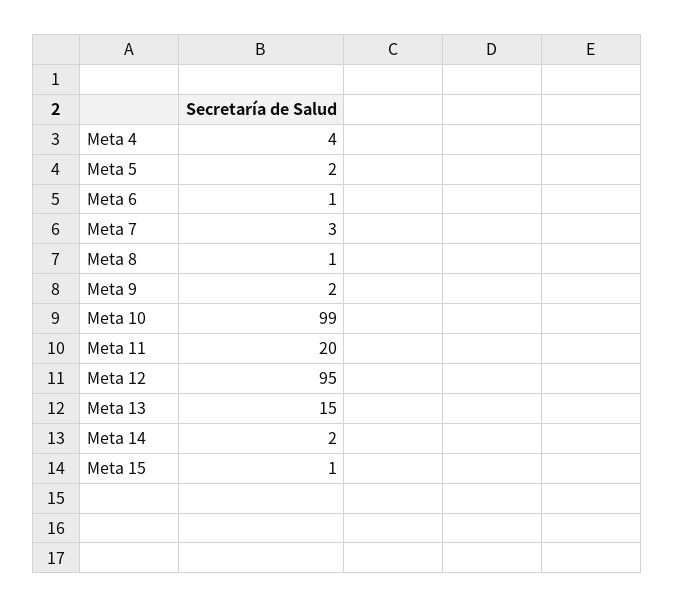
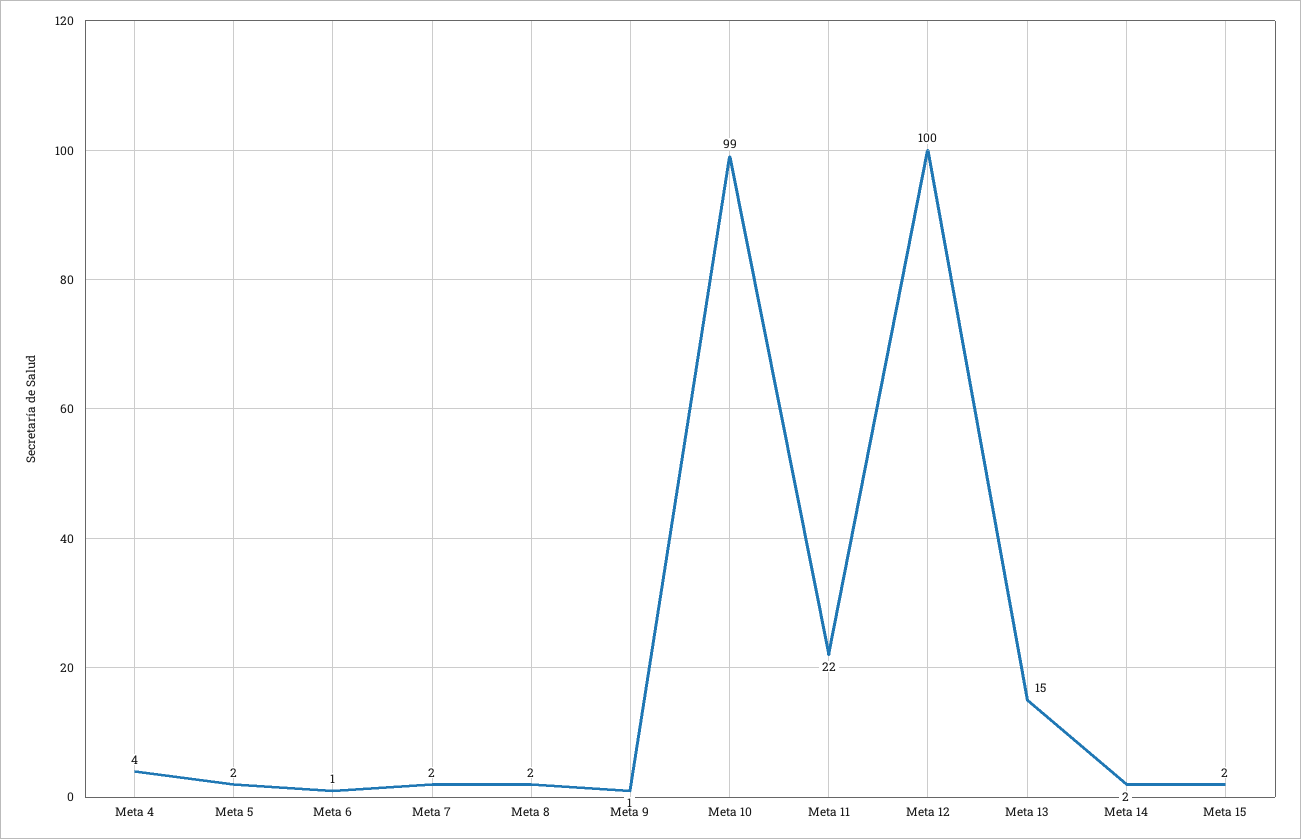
  {
    "Meta 4": 4,
    "Meta 5": 2,
    "Meta 6": 1,
-   "Meta 7": 3,
+   "Meta 7": 2,
-   "Meta 8": 1,
+   "Meta 8": 2,
-   "Meta 9": 2,
+   "Meta 9": 1,
    "Meta 10": 99,
-   "Meta 11": 20,
+   "Meta 11": 22,
-   "Meta 12": 95,
+   "Meta 12": 100,
    "Meta 13": 15,
    "Meta 14": 2,
-   "Meta 15": 1
+   "Meta 15": 2
  }

